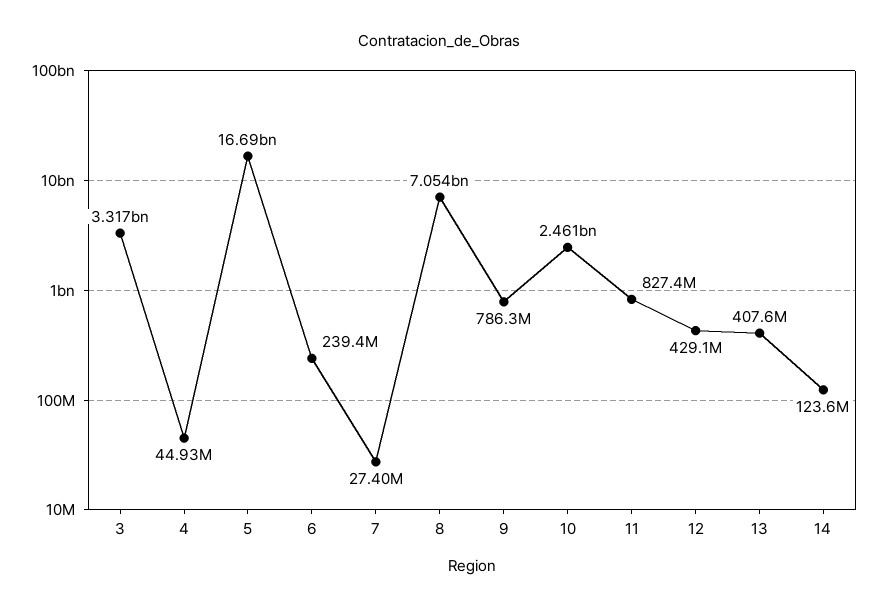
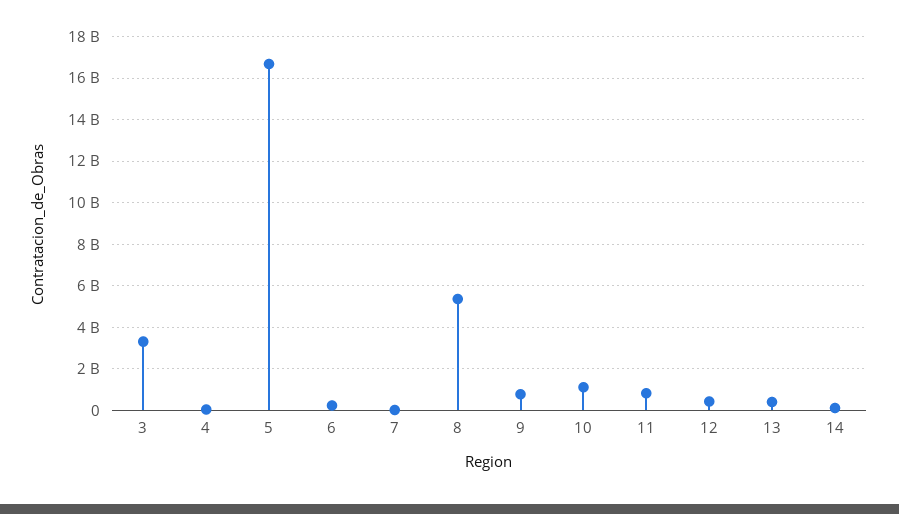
  {
    "3": 3317000000,
    "4": 44930000,
    "5": 16690000000,
    "6": 239400000,
    "7": 27400000,
-   "8": 7054000000,
+   "8": 5500000000,
    "9": 786300000,
-   "10": 2461000000,
+   "10": 1000000000,
    "11": 827400000,
    "12": 429100000,
    "13": 407600000,
    "14": 123600000
  }

